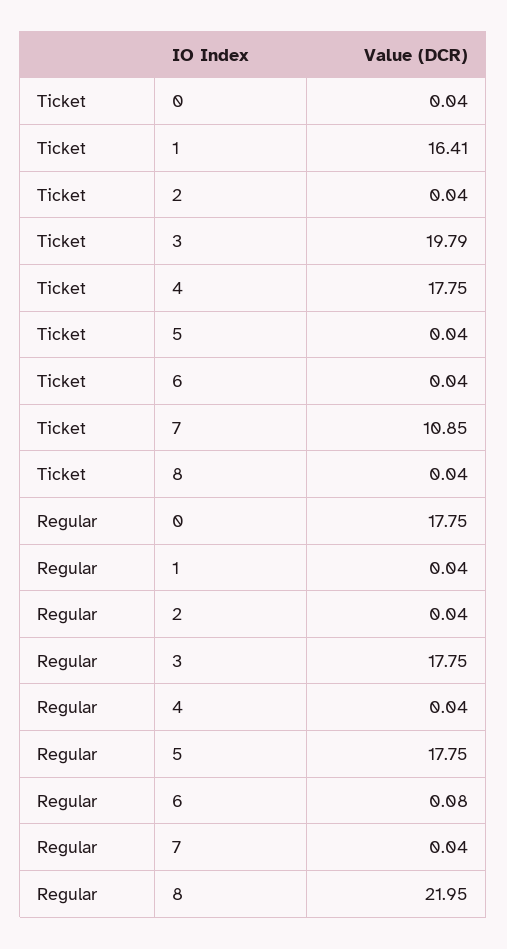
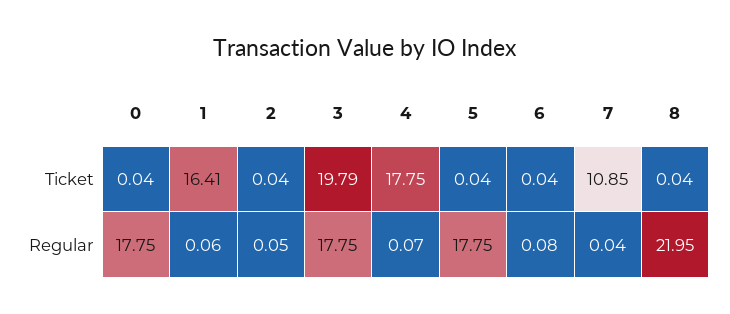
  {
    "Ticket": {
      "0": 0.04,
      "1": 16.41,
      "2": 0.04,
      "3": 19.79,
      "4": 17.75,
      "5": 0.04,
      "6": 0.04,
      "7": 10.85,
      "8": 0.04
    },
    "Regular": {
      "0": 17.75,
-     "1": 0.04,
+     "1": 0.06,
-     "2": 0.04,
+     "2": 0.05,
      "3": 17.75,
-     "4": 0.04,
+     "4": 0.07,
      "5": 17.75,
      "6": 0.08,
      "7": 0.04,
      "8": 21.95
    }
  }

